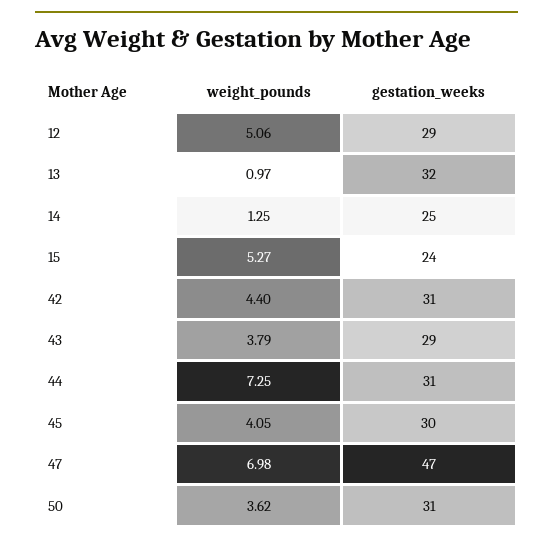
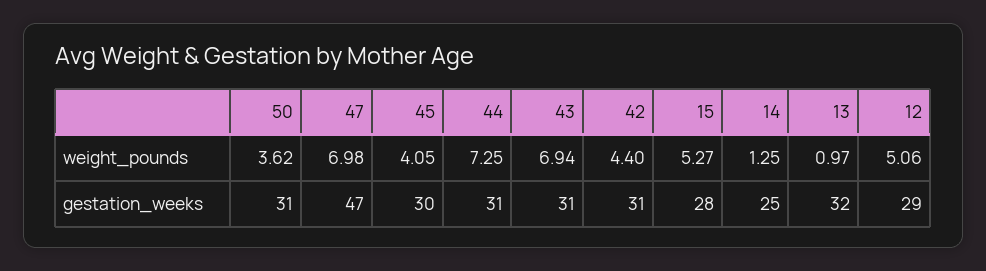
  {
    "weight_pounds": {
      "12": 5.06,
      "13": 0.97,
      "14": 1.25,
      "15": 5.27,
      "42": 4.4,
-     "43": 3.79,
+     "43": 6.94,
      "44": 7.25,
      "45": 4.05,
      "47": 6.98,
      "50": 3.62
    },
    "gestation_weeks": {
      "12": 29,
      "13": 32,
      "14": 25,
-     "15": 24,
+     "15": 28,
      "42": 31,
-     "43": 29,
+     "43": 31,
      "44": 31,
      "45": 30,
      "47": 47,
      "50": 31
    }
  }

